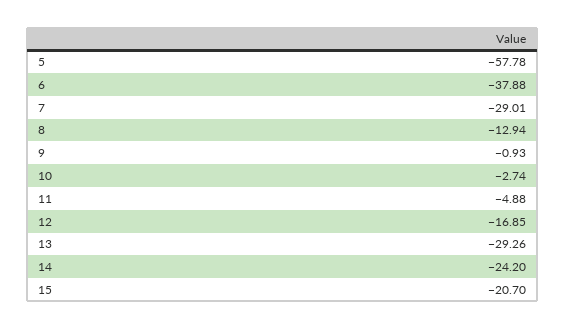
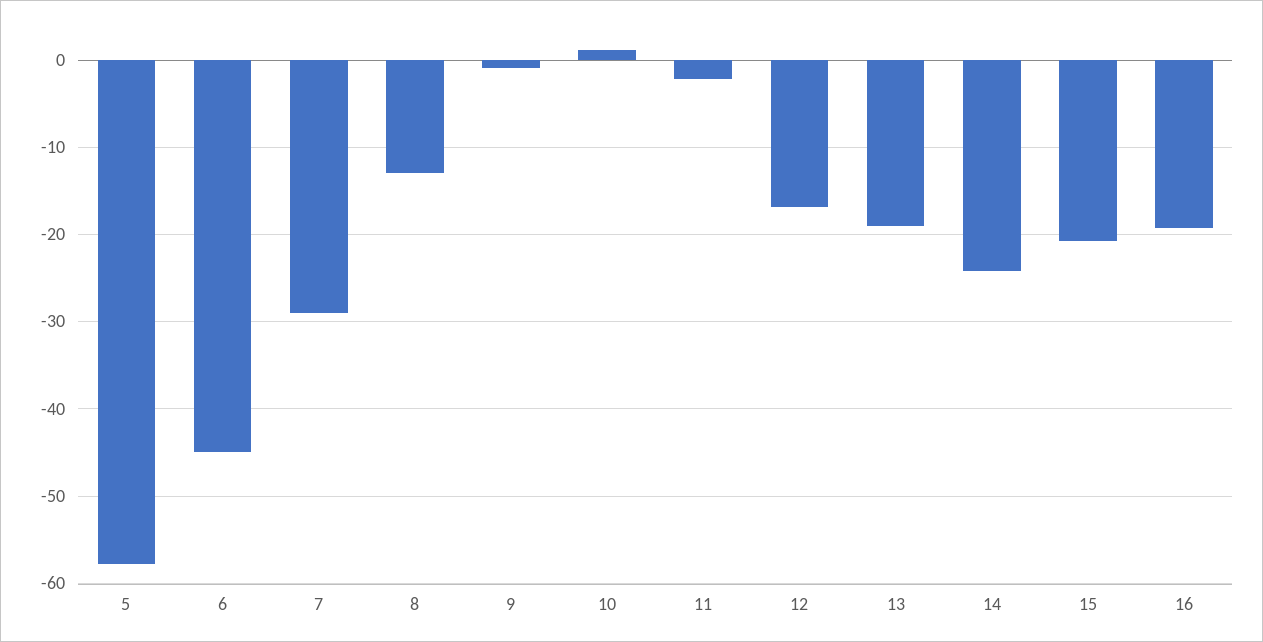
  {
    "5": -57.78,
-   "6": -37.88,
+   "6": -45,
    "7": -29.01,
    "8": -12.94,
    "9": -0.93,
-   "10": -2.74,
+   "10": 1,
-   "11": -4.88,
+   "11": -2,
    "12": -16.85,
-   "13": -29.26,
+   "13": -19,
    "14": -24.2,
-   "15": -20.7
+   "15": -20.7,
+   "16": -19
  }

